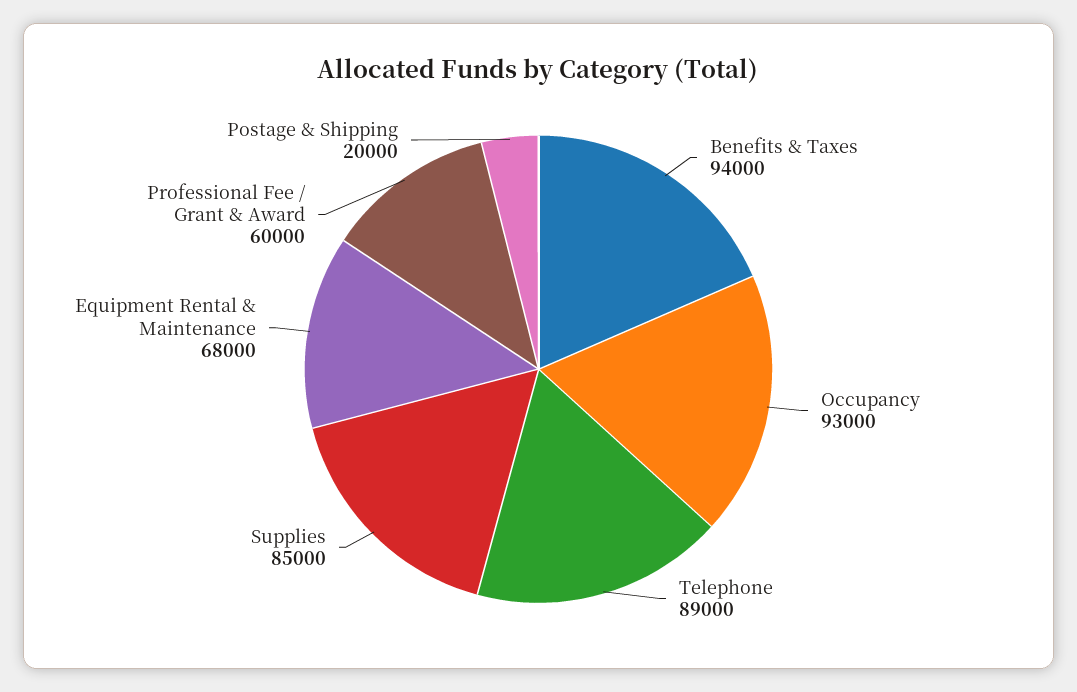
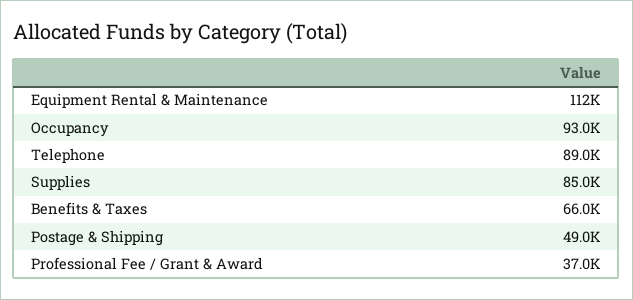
  {
-   "Benefits & Taxes": 94000,
+   "Benefits & Taxes": 66000,
    "Occupancy": 93000,
    "Telephone": 89000,
    "Supplies": 85000,
-   "Equipment Rental & Maintenance": 68000,
+   "Equipment Rental & Maintenance": 112000,
-   "Professional Fee / Grant & Award": 60000,
+   "Professional Fee / Grant & Award": 37000,
-   "Postage & Shipping": 20000
+   "Postage & Shipping": 49000
  }

